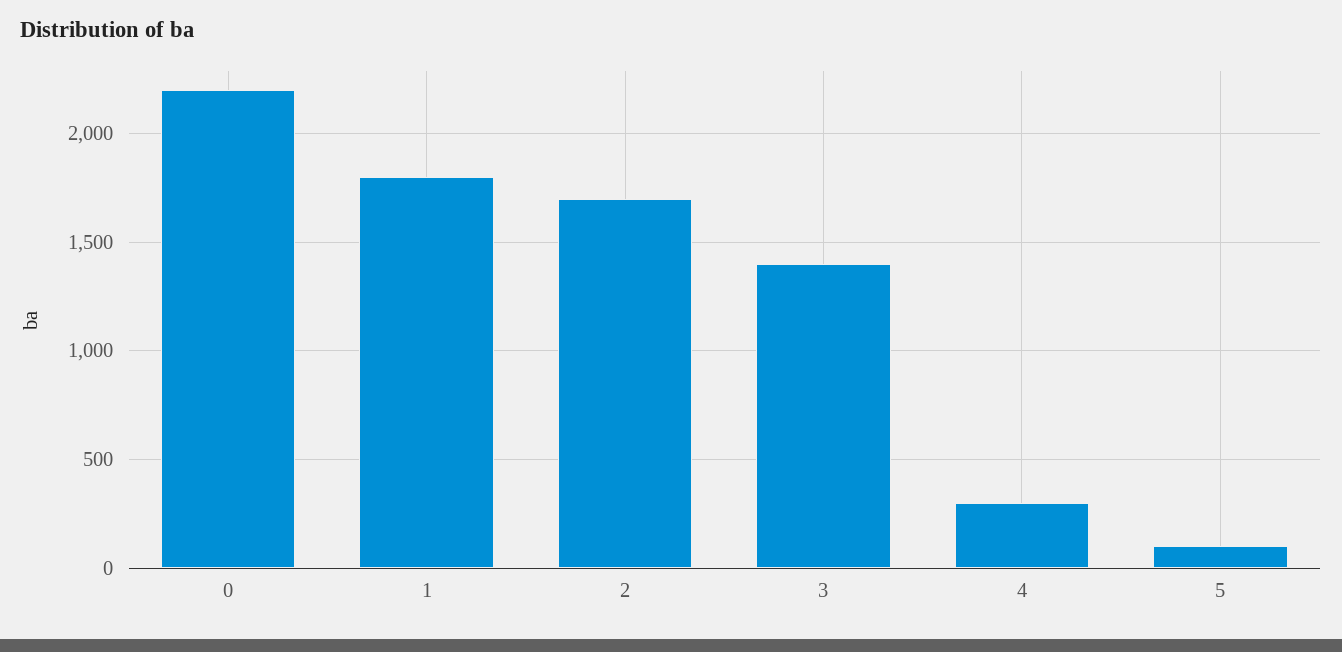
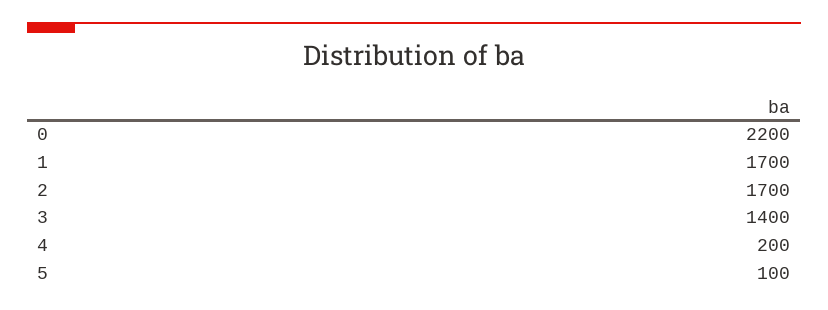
  {
    "0": 2200,
-   "1": 1800,
+   "1": 1700,
    "2": 1700,
    "3": 1400,
-   "4": 300,
+   "4": 200,
    "5": 100
  }

